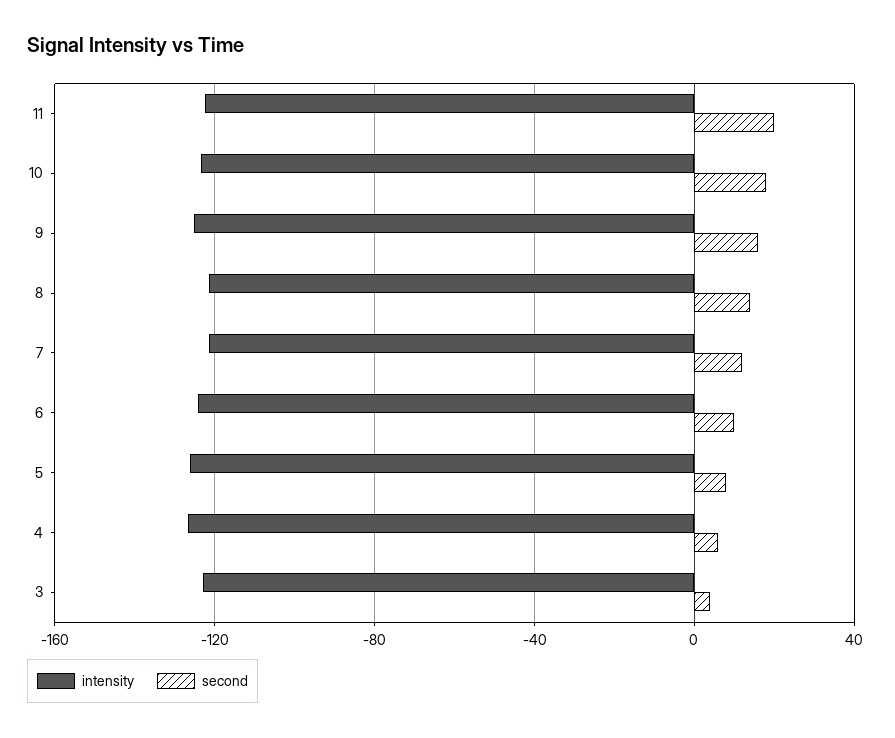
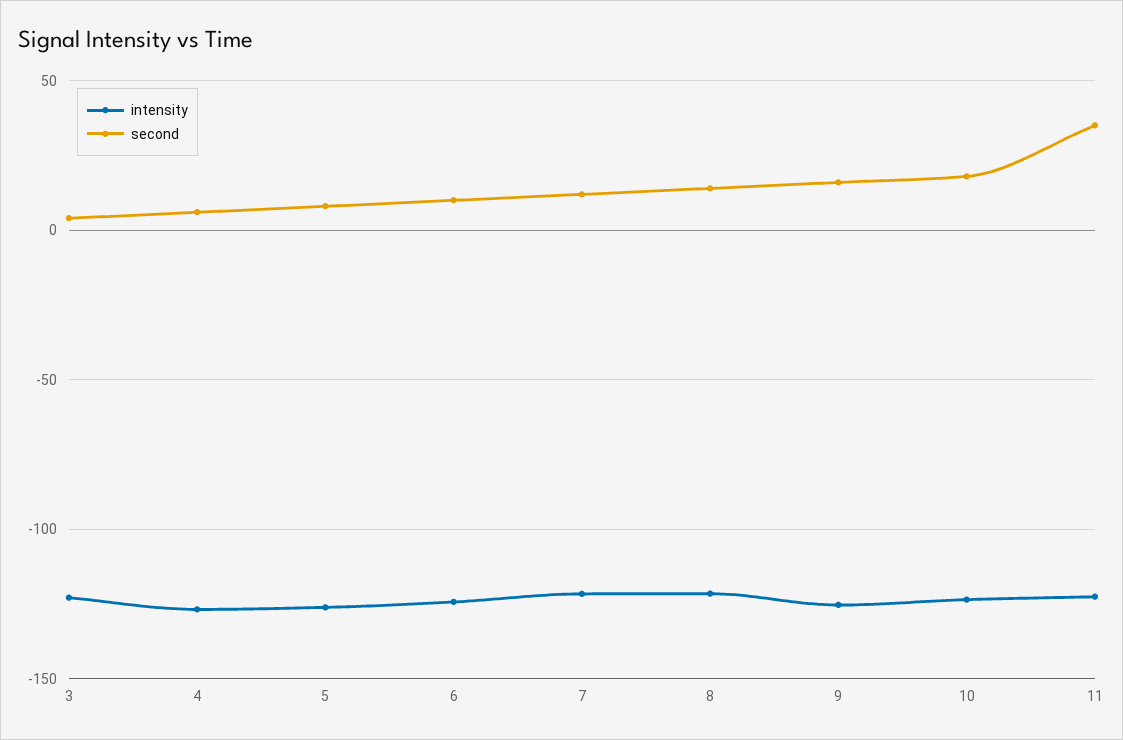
  {
    "intensity": {
      "11": -125,
      "10": -125,
      "9": -125,
      "8": -120,
      "7": -120,
      "6": -125,
      "5": -125,
      "4": -125,
      "3": -125
    },
    "second": {
-     "11": 20,
+     "11": 35,
      "10": 20,
      "9": 15,
      "8": 15,
      "7": 10,
      "6": 10,
      "5": 10,
      "4": 5,
      "3": 5
    }
  }

